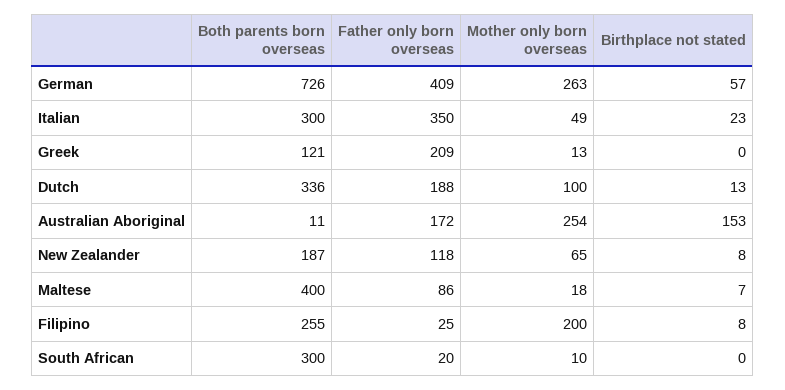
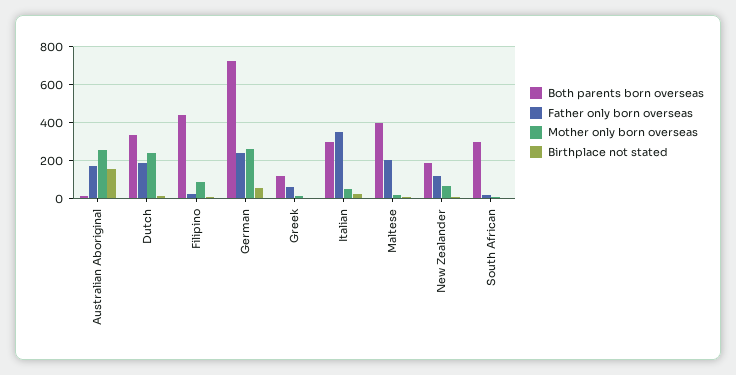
  {
    "Both parents born overseas": {
      "German": 726,
      "Italian": 300,
      "Greek": 121,
      "Dutch": 336,
      "Australian Aboriginal": 11,
      "New Zealander": 187,
      "Maltese": 400,
-     "Filipino": 255,
+     "Filipino": 450,
      "South African": 300
    },
    "Father only born overseas": {
-     "German": 409,
+     "German": 250,
      "Italian": 350,
-     "Greek": 209,
+     "Greek": 50,
      "Dutch": 188,
      "Australian Aboriginal": 172,
      "New Zealander": 118,
-     "Maltese": 86,
+     "Maltese": 200,
      "Filipino": 25,
      "South African": 20
    },
    "Mother only born overseas": {
      "German": 263,
      "Italian": 49,
      "Greek": 13,
-     "Dutch": 100,
+     "Dutch": 250,
      "Australian Aboriginal": 254,
      "New Zealander": 65,
      "Maltese": 18,
-     "Filipino": 200,
+     "Filipino": 100,
      "South African": 10
    },
    "Birthplace not stated": {
      "German": 57,
      "Italian": 23,
      "Greek": 0,
      "Dutch": 13,
      "Australian Aboriginal": 153,
      "New Zealander": 8,
      "Maltese": 7,
      "Filipino": 8,
      "South African": 0
    }
  }

